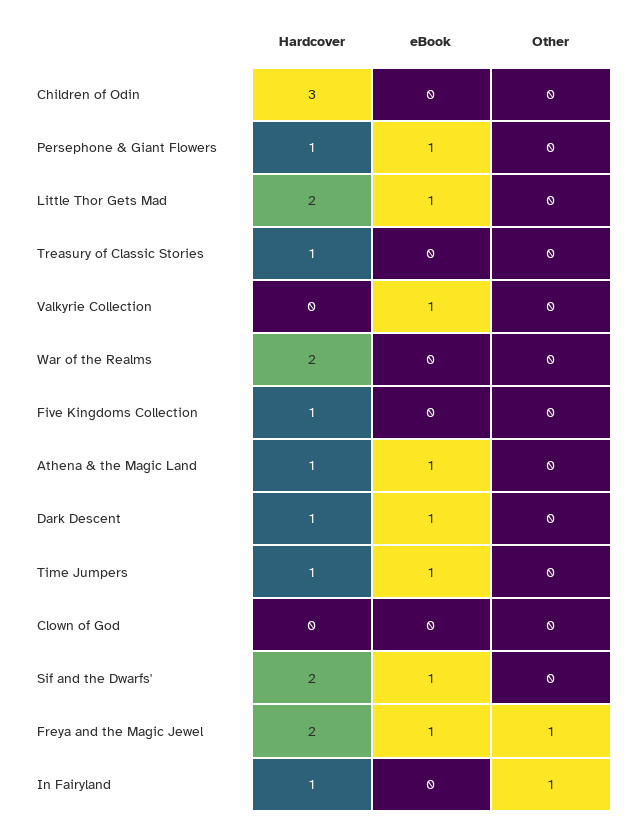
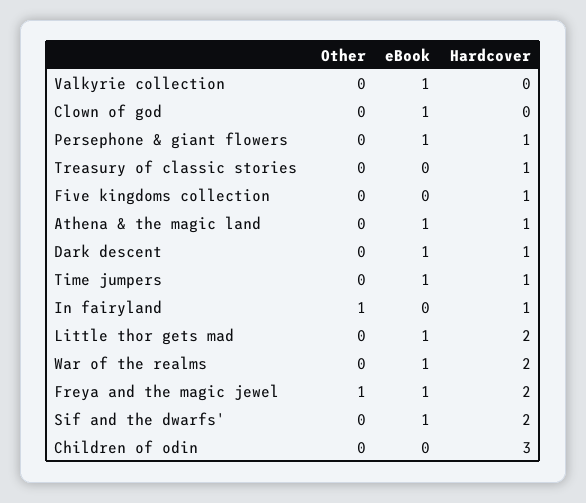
  {
    "Hardcover": {
      "Children of Odin": 3,
      "Persephone & Giant Flowers": 1,
      "Little Thor Gets Mad": 2,
      "Treasury of Classic Stories": 1,
      "Valkyrie Collection": 0,
      "War of the Realms": 2,
      "Five Kingdoms Collection": 1,
      "Athena & the Magic Land": 1,
      "Dark Descent": 1,
      "Time Jumpers": 1,
      "Clown of God": 0,
      "Sif and the Dwarfs'": 2,
      "Freya and the Magic Jewel": 2,
      "In Fairyland": 1
    },
    "eBook": {
      "Children of Odin": 0,
      "Persephone & Giant Flowers": 1,
      "Little Thor Gets Mad": 1,
      "Treasury of Classic Stories": 0,
      "Valkyrie Collection": 1,
-     "War of the Realms": 0,
+     "War of the Realms": 1,
      "Five Kingdoms Collection": 0,
      "Athena & the Magic Land": 1,
      "Dark Descent": 1,
      "Time Jumpers": 1,
-     "Clown of God": 0,
+     "Clown of God": 1,
      "Sif and the Dwarfs'": 1,
      "Freya and the Magic Jewel": 1,
      "In Fairyland": 0
    },
    "Other": {
      "Children of Odin": 0,
      "Persephone & Giant Flowers": 0,
      "Little Thor Gets Mad": 0,
      "Treasury of Classic Stories": 0,
      "Valkyrie Collection": 0,
      "War of the Realms": 0,
      "Five Kingdoms Collection": 0,
      "Athena & the Magic Land": 0,
      "Dark Descent": 0,
      "Time Jumpers": 0,
      "Clown of God": 0,
      "Sif and the Dwarfs'": 0,
      "Freya and the Magic Jewel": 1,
      "In Fairyland": 1
    }
  }

